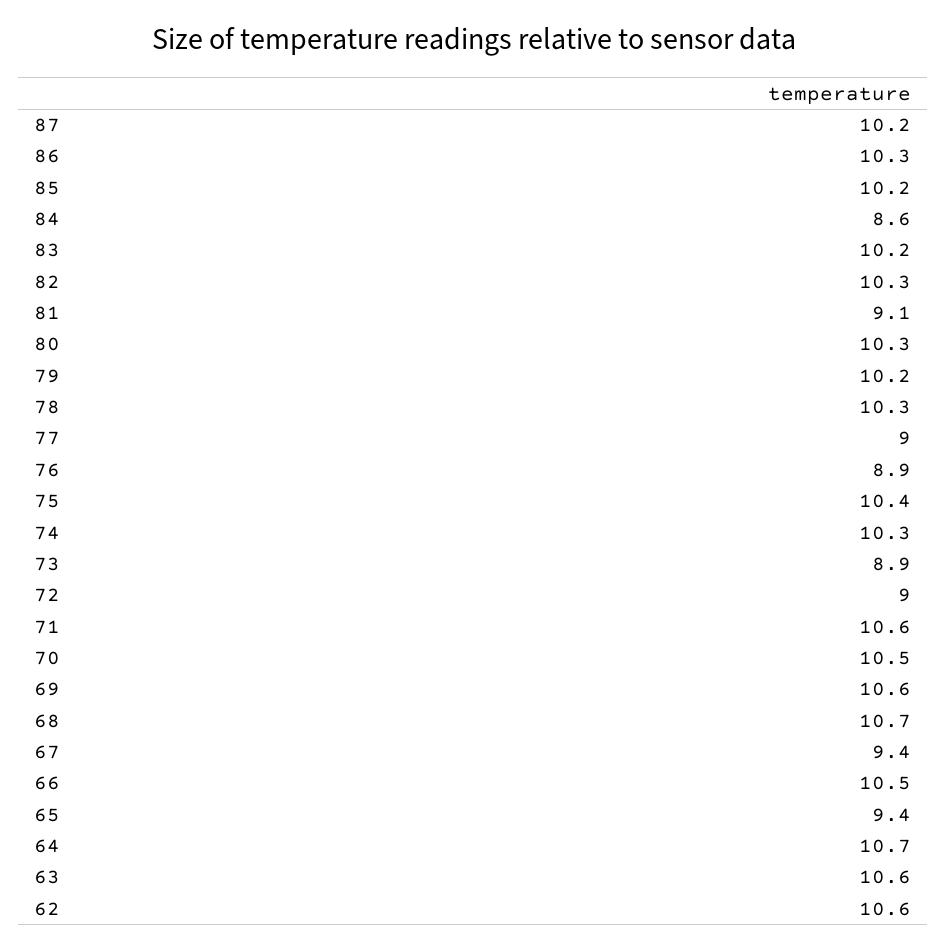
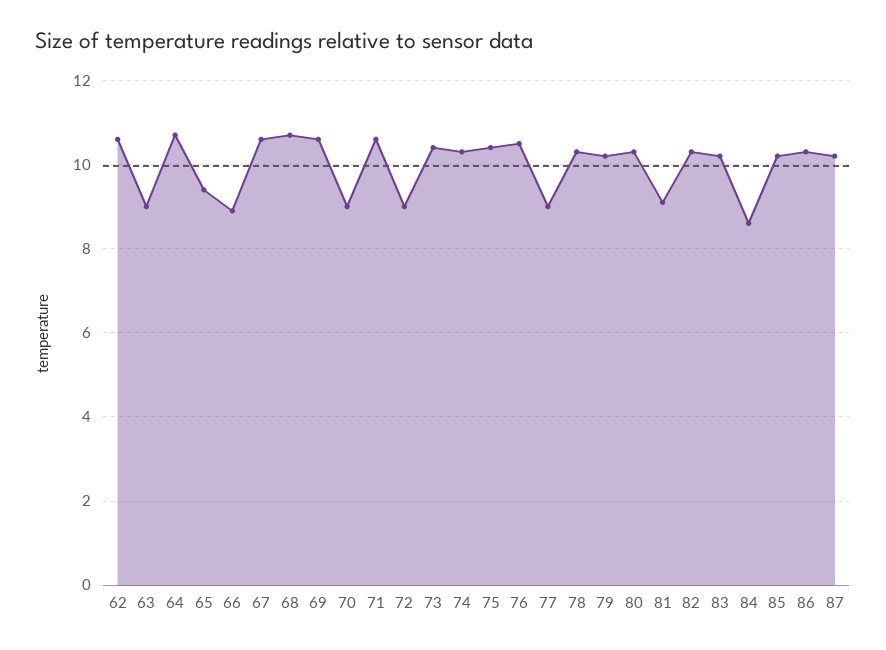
  {
    "87": 10.2,
    "86": 10.3,
    "85": 10.2,
    "84": 8.6,
    "83": 10.2,
    "82": 10.3,
    "81": 9.1,
    "80": 10.3,
    "79": 10.2,
    "78": 10.3,
    "77": 9,
-   "76": 8.9,
+   "76": 10.5,
    "75": 10.4,
    "74": 10.3,
-   "73": 8.9,
+   "73": 10.5,
    "72": 9,
    "71": 10.6,
-   "70": 10.5,
+   "70": 9,
    "69": 10.6,
    "68": 10.7,
-   "67": 9.4,
+   "67": 10.5,
-   "66": 10.5,
+   "66": 9,
    "65": 9.4,
    "64": 10.7,
-   "63": 10.6,
+   "63": 9,
    "62": 10.6
  }

